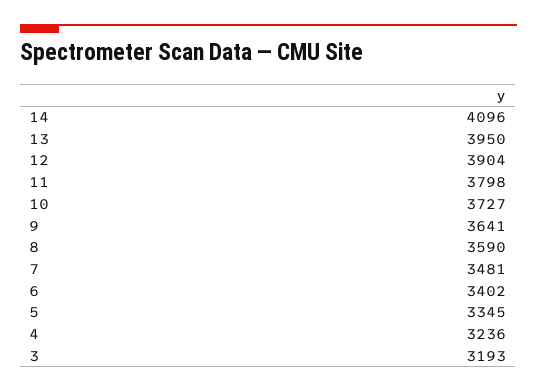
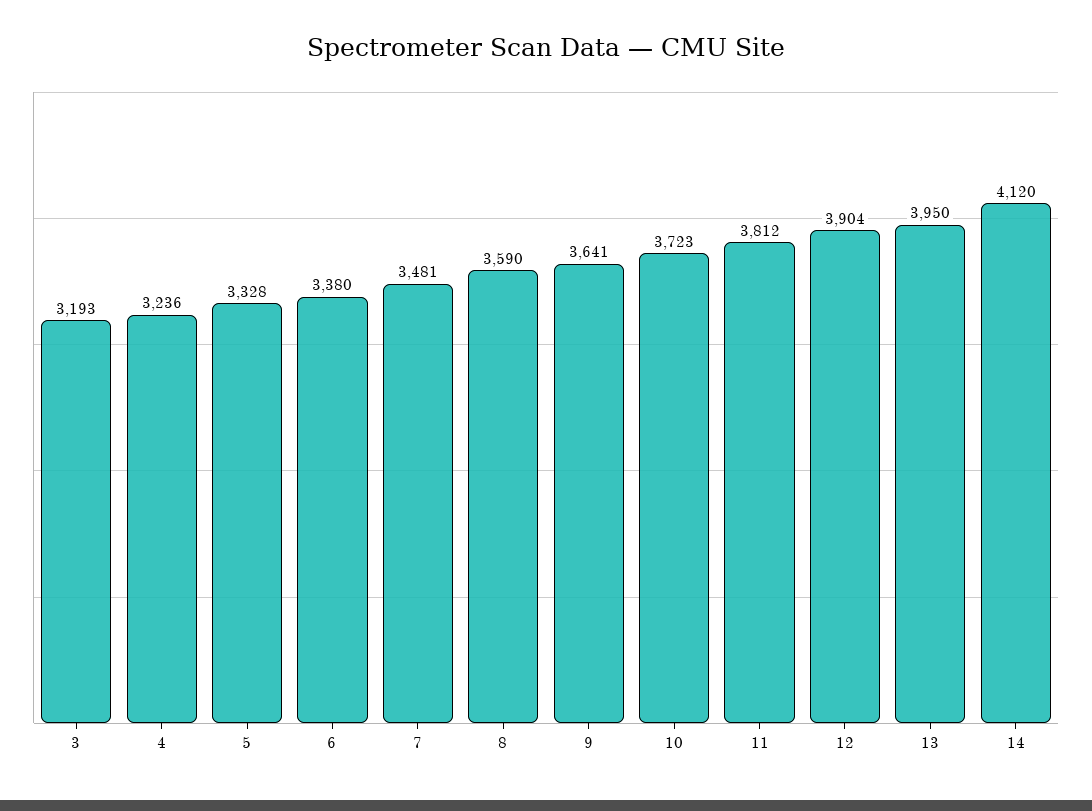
  {
-   "14": 4096,
+   "14": 4120,
    "13": 3950,
    "12": 3904,
-   "11": 3798,
+   "11": 3812,
-   "10": 3727,
+   "10": 3723,
    "9": 3641,
    "8": 3590,
    "7": 3481,
-   "6": 3402,
+   "6": 3380,
-   "5": 3345,
+   "5": 3328,
    "4": 3236,
    "3": 3193
  }

